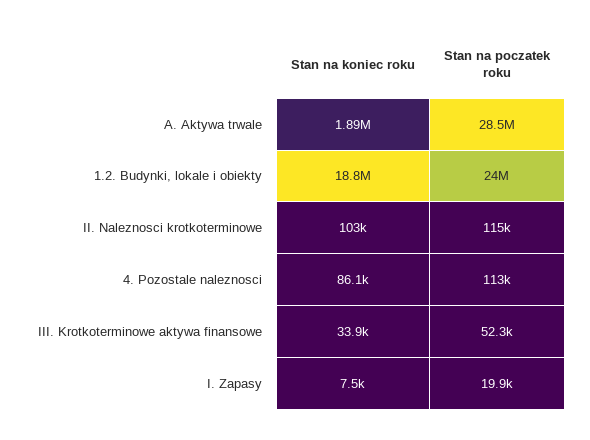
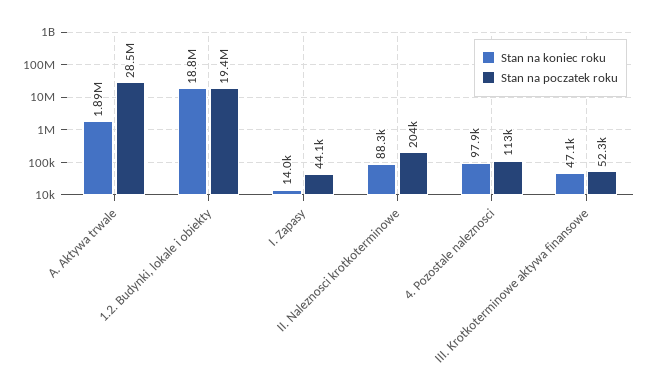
  {
    "Stan na koniec roku": {
      "A. Aktywa trwale": 1890000,
      "1.2. Budynki, lokale i obiekty": 18800000,
-     "II. Naleznosci krotkoterminowe": 103000,
+     "II. Naleznosci krotkoterminowe": 88300,
-     "4. Pozostale naleznosci": 86100,
+     "4. Pozostale naleznosci": 97900,
-     "III. Krotkoterminowe aktywa finansowe": 33900,
+     "III. Krotkoterminowe aktywa finansowe": 47100,
-     "I. Zapasy": 7500
+     "I. Zapasy": 14000
    },
    "Stan na poczatek roku": {
      "A. Aktywa trwale": 28500000,
-     "1.2. Budynki, lokale i obiekty": 24000000,
+     "1.2. Budynki, lokale i obiekty": 19400000,
-     "II. Naleznosci krotkoterminowe": 115000,
+     "II. Naleznosci krotkoterminowe": 204000,
      "4. Pozostale naleznosci": 113000,
      "III. Krotkoterminowe aktywa finansowe": 52300,
-     "I. Zapasy": 19900
+     "I. Zapasy": 44100
    }
  }

